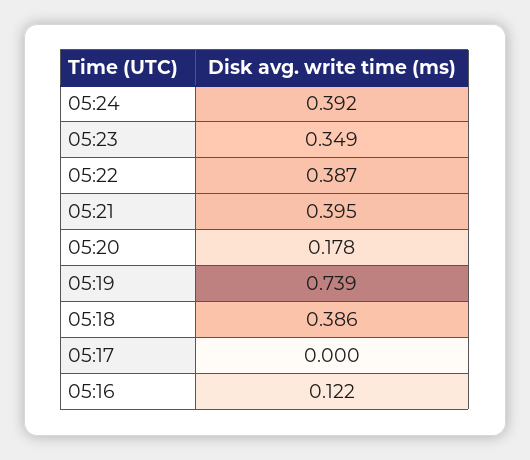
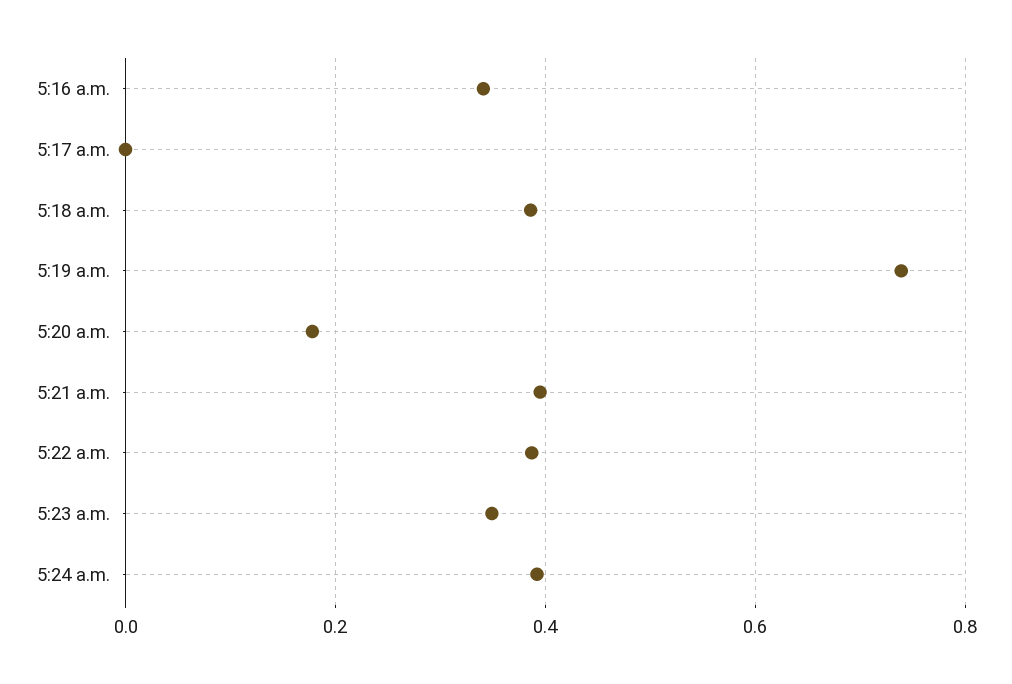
  {
    "05:24": 0.392,
    "05:23": 0.349,
    "05:22": 0.387,
    "05:21": 0.395,
    "05:20": 0.178,
    "05:19": 0.739,
    "05:18": 0.386,
    "05:17": 0,
-   "05:16": 0.122
+   "05:16": 0.34
  }

